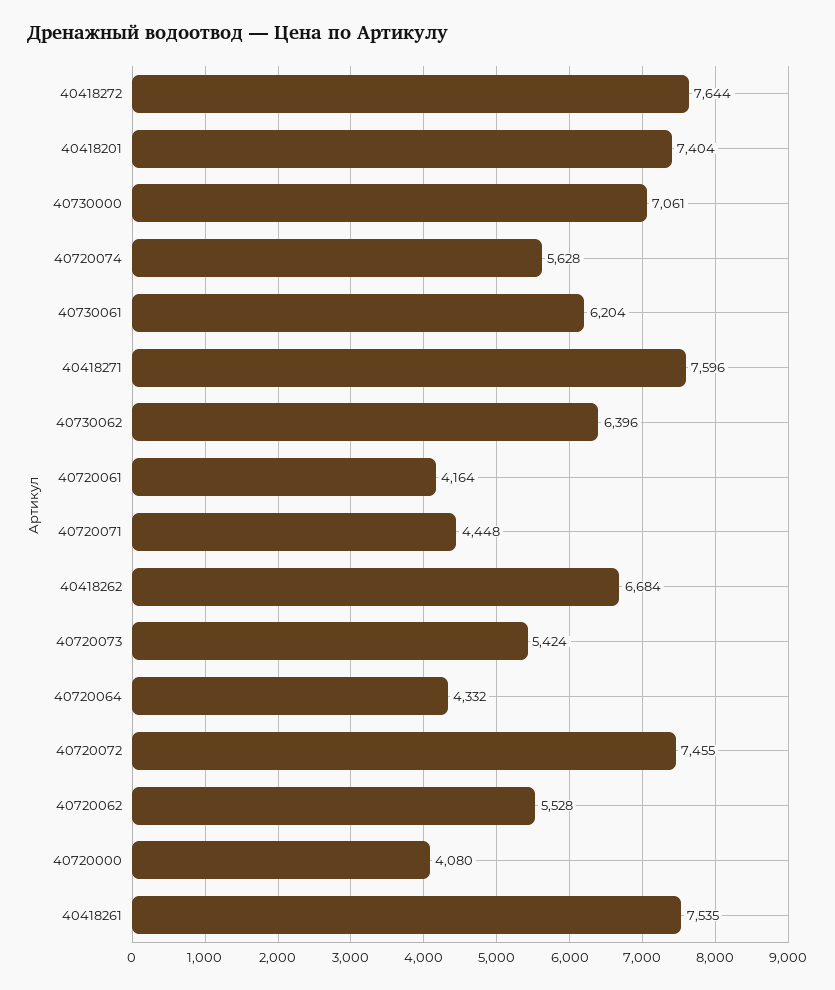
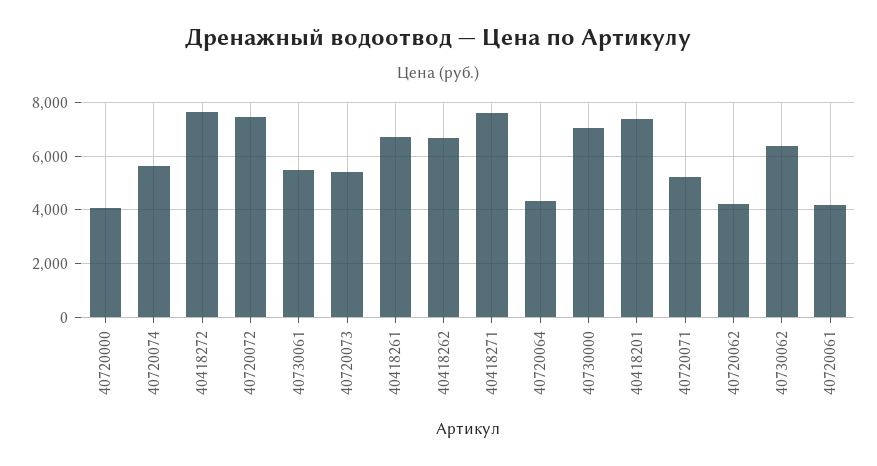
  {
    "40418272": 7644,
    "40418201": 7404,
    "40730000": 7061,
    "40720074": 5628,
-   "40730061": 6204,
+   "40730061": 5500,
    "40418271": 7596,
    "40730062": 6396,
    "40720061": 4164,
-   "40720071": 4448,
+   "40720071": 5250,
    "40418262": 6684,
    "40720073": 5424,
    "40720064": 4332,
    "40720072": 7455,
-   "40720062": 5528,
+   "40720062": 4250,
    "40720000": 4080,
-   "40418261": 7535
+   "40418261": 6750
  }

